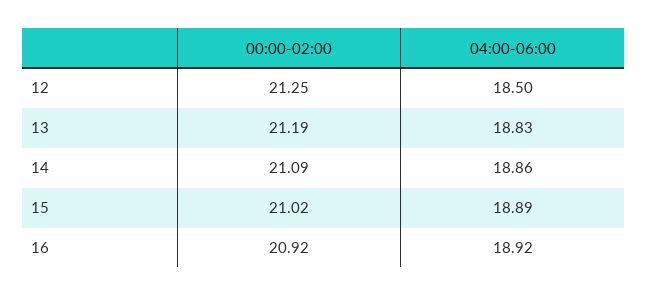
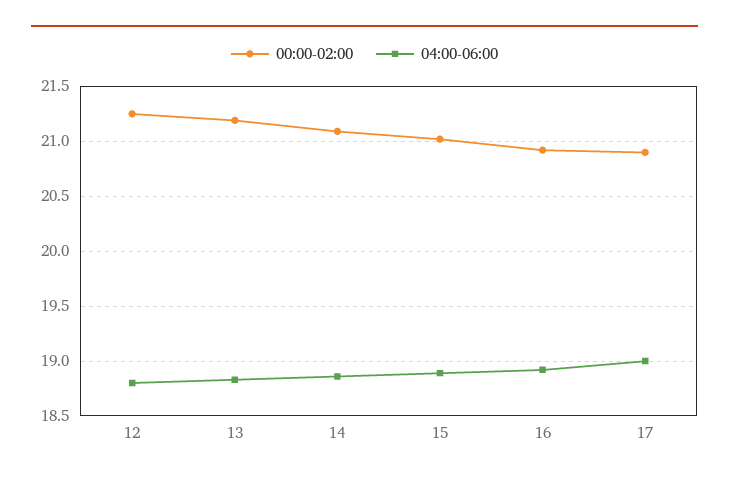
  {
    "00:00-02:00": {
      "12": 21.25,
      "13": 21.19,
      "14": 21.09,
      "15": 21.02,
-     "16": 20.92
+     "16": 20.92,
+     "17": 20.9
    },
    "04:00-06:00": {
-     "12": 18.5,
+     "12": 18.8,
      "13": 18.83,
      "14": 18.86,
      "15": 18.89,
-     "16": 18.92
+     "16": 18.92,
+     "17": 19
    }
  }

